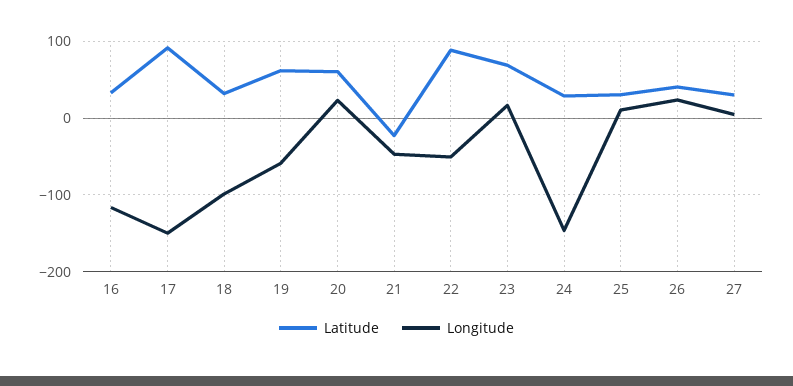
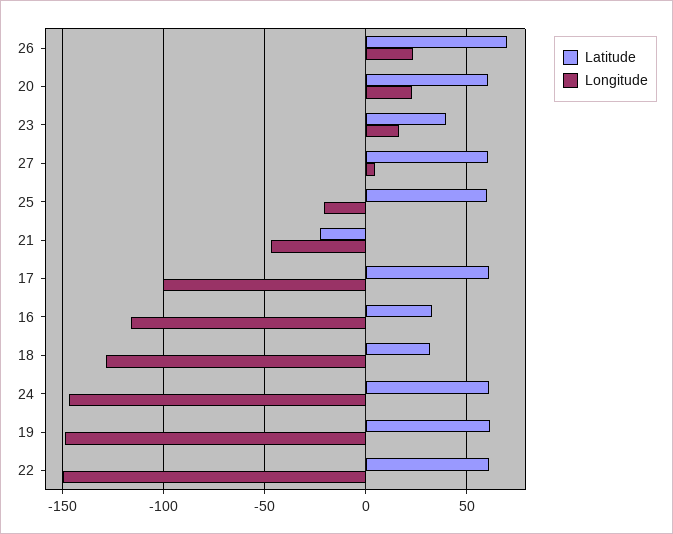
  {
    "Latitude": {
      "16": 35,
-     "17": 90,
+     "17": 60,
      "18": 30,
      "19": 60,
      "20": 60,
      "21": -25,
-     "22": 90,
+     "22": 60,
-     "23": 70,
+     "23": 40,
-     "24": 30,
+     "24": 60,
-     "25": 30,
+     "25": 60,
-     "26": 40,
+     "26": 70,
-     "27": 30
+     "27": 60
    },
    "Longitude": {
      "16": -115,
-     "17": -150,
+     "17": -100,
-     "18": -100,
+     "18": -130,
-     "19": -60,
+     "19": -150,
      "20": 25,
      "21": -45,
-     "22": -50,
+     "22": -150,
      "23": 15,
      "24": -145,
-     "25": 10,
+     "25": -20,
      "26": 25,
      "27": 5
    }
  }

